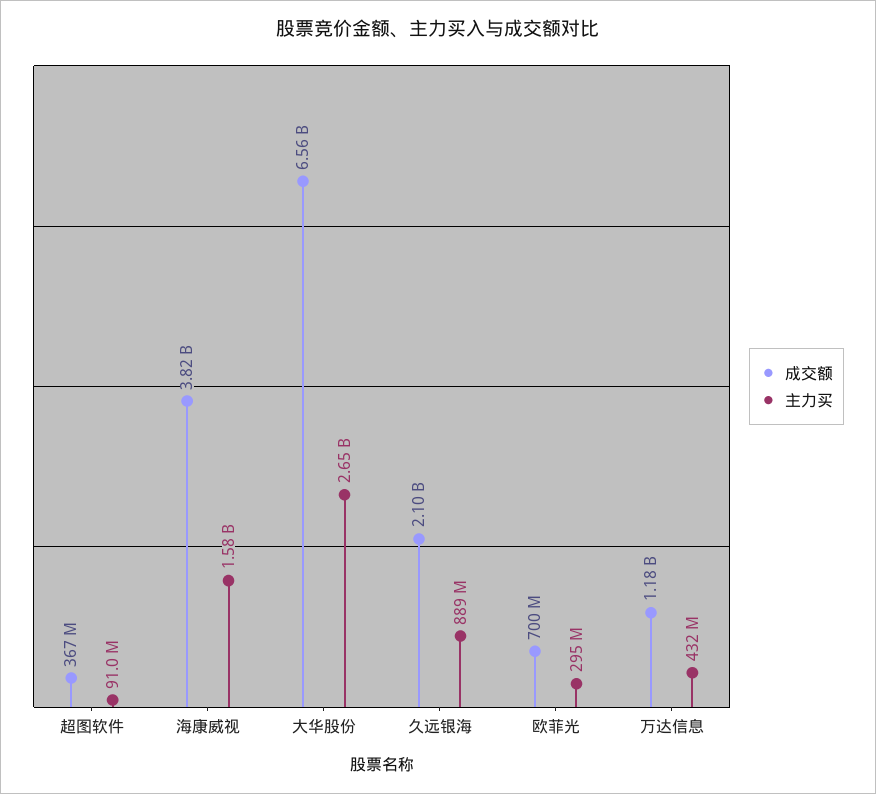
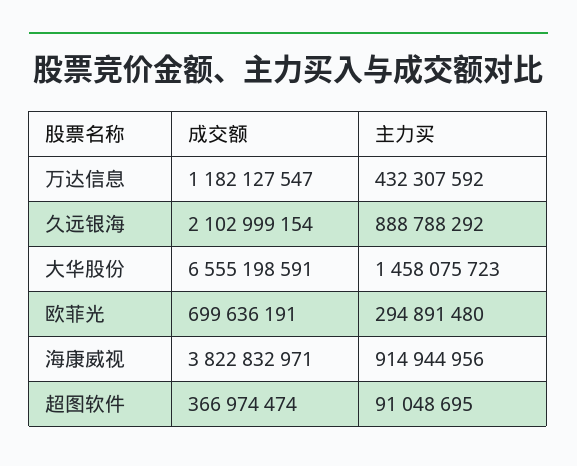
  {
    "成交额": {
      "超图软件": 366974474,
      "海康威视": 3822832971,
      "大华股份": 6555198591,
      "久远银海": 2102999154,
      "欧菲光": 699636191,
      "万达信息": 1182127547
    },
    "主力买": {
      "超图软件": 91048695,
-     "海康威视": 1580000000,
+     "海康威视": 914944956,
-     "大华股份": 2650000000,
+     "大华股份": 1458075723,
      "久远银海": 888788292,
      "欧菲光": 294891480,
      "万达信息": 432307592
    }
  }

